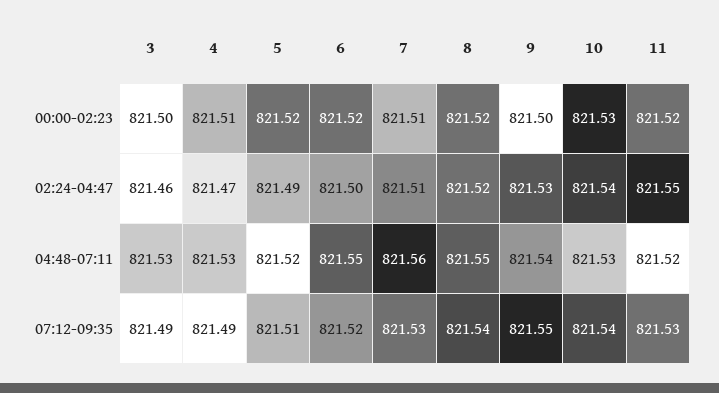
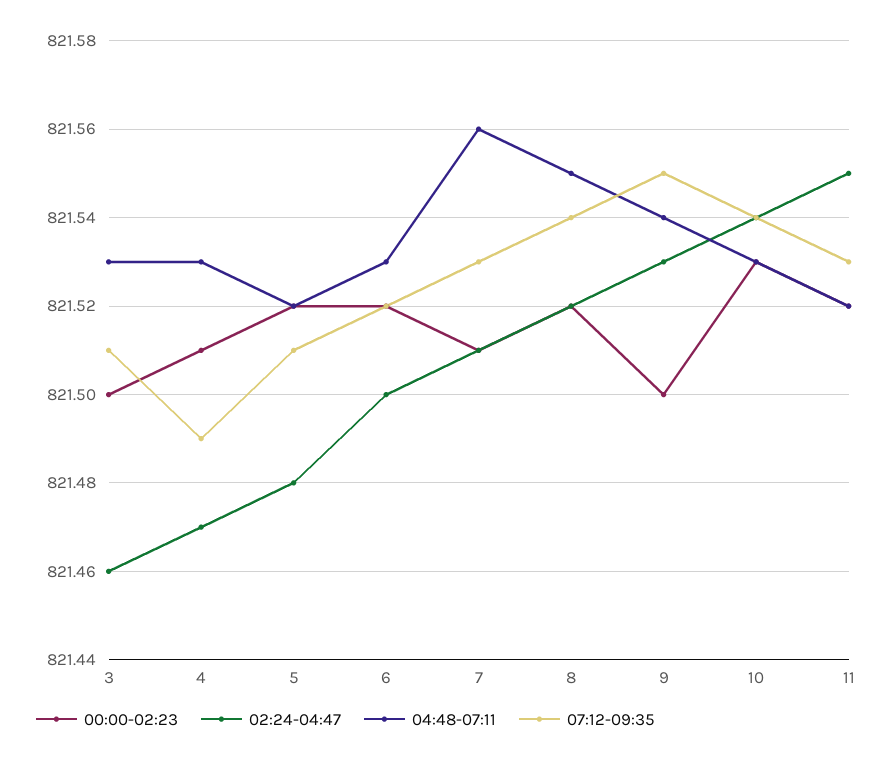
  {
    "00:00-02:23": {
      "3": 821.5,
      "4": 821.51,
      "5": 821.52,
      "6": 821.52,
      "7": 821.51,
      "8": 821.52,
      "9": 821.5,
      "10": 821.53,
      "11": 821.52
    },
    "02:24-04:47": {
      "3": 821.46,
      "4": 821.47,
-     "5": 821.49,
+     "5": 821.48,
      "6": 821.5,
      "7": 821.51,
      "8": 821.52,
      "9": 821.53,
      "10": 821.54,
      "11": 821.55
    },
    "04:48-07:11": {
      "3": 821.53,
      "4": 821.53,
      "5": 821.52,
-     "6": 821.55,
+     "6": 821.53,
      "7": 821.56,
      "8": 821.55,
      "9": 821.54,
      "10": 821.53,
      "11": 821.52
    },
    "07:12-09:35": {
-     "3": 821.49,
+     "3": 821.51,
      "4": 821.49,
      "5": 821.51,
      "6": 821.52,
      "7": 821.53,
      "8": 821.54,
      "9": 821.55,
      "10": 821.54,
      "11": 821.53
    }
  }

